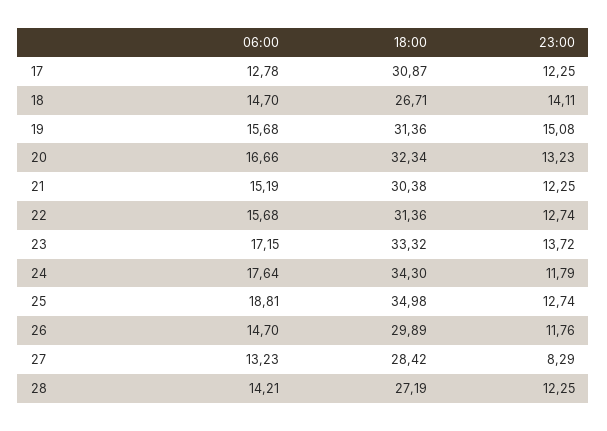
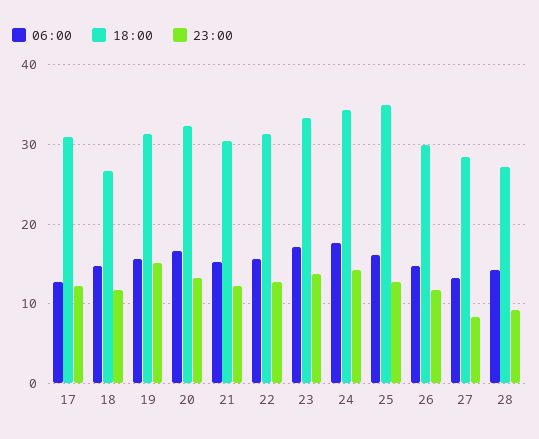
  {
    "06:00": {
      "17": 12.78,
      "18": 14.7,
      "19": 15.68,
      "20": 16.66,
      "21": 15.19,
      "22": 15.68,
      "23": 17.15,
      "24": 17.64,
-     "25": 18.81,
+     "25": 16,
      "26": 14.7,
      "27": 13.23,
      "28": 14.21
    },
    "18:00": {
      "17": 30.87,
      "18": 26.71,
      "19": 31.36,
      "20": 32.34,
      "21": 30.38,
      "22": 31.36,
      "23": 33.32,
      "24": 34.3,
      "25": 34.98,
      "26": 29.89,
      "27": 28.42,
      "28": 27.19
    },
    "23:00": {
      "17": 12.25,
-     "18": 14.11,
+     "18": 12,
      "19": 15.08,
      "20": 13.23,
      "21": 12.25,
      "22": 12.74,
      "23": 13.72,
-     "24": 11.79,
+     "24": 14,
      "25": 12.74,
      "26": 11.76,
      "27": 8.29,
-     "28": 12.25
+     "28": 9
    }
  }

